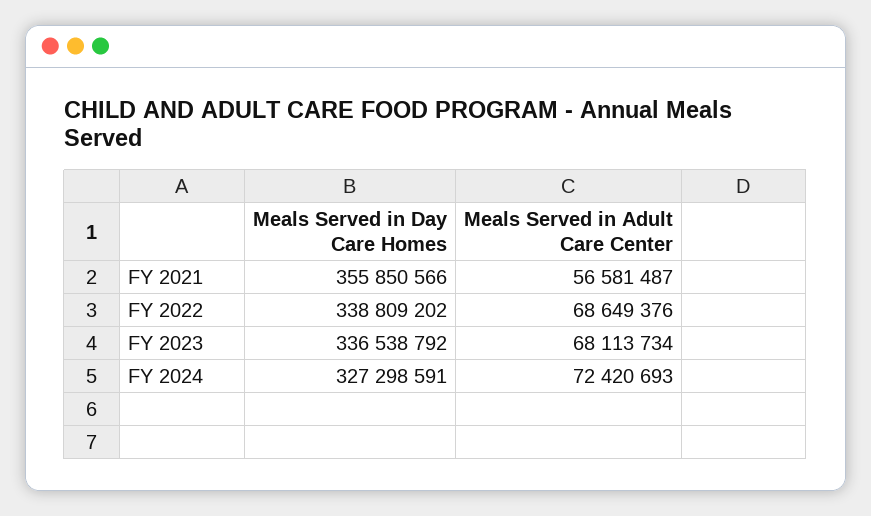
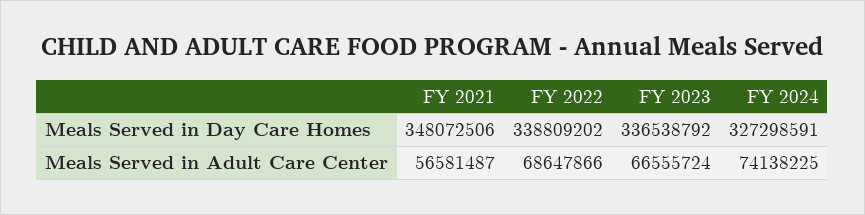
  {
    "Meals Served in Day Care Homes": {
-     "FY 2021": 355850566,
+     "FY 2021": 348072506,
      "FY 2022": 338809202,
      "FY 2023": 336538792,
      "FY 2024": 327298591
    },
    "Meals Served in Adult Care Center": {
      "FY 2021": 56581487,
-     "FY 2022": 68649376,
+     "FY 2022": 68647866,
-     "FY 2023": 68113734,
+     "FY 2023": 66555724,
-     "FY 2024": 72420693
+     "FY 2024": 74138225
    }
  }

